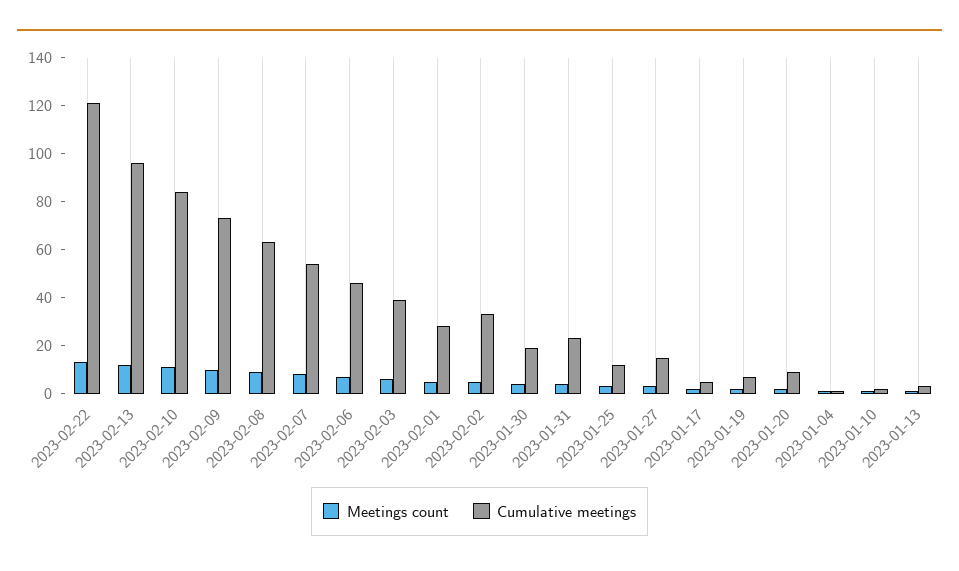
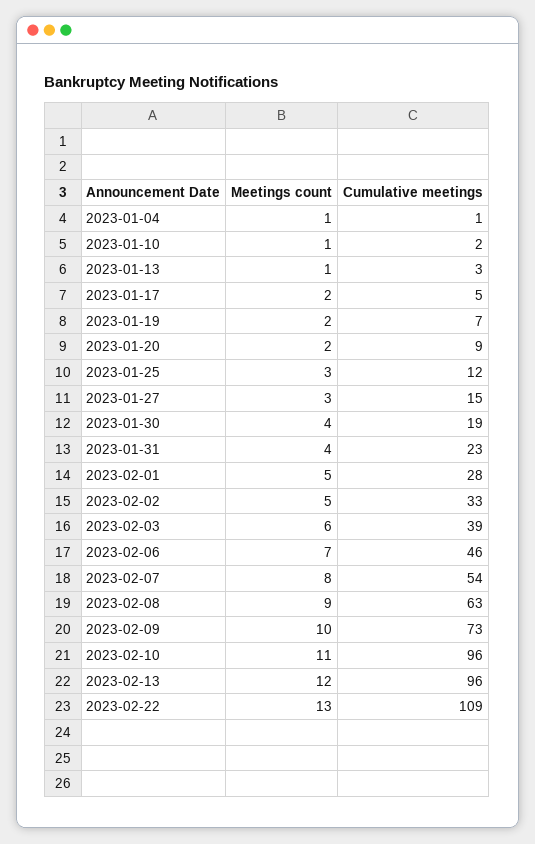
  {
    "Meetings count": {
      "2023-02-22": 13,
      "2023-02-13": 12,
      "2023-02-10": 11,
      "2023-02-09": 10,
      "2023-02-08": 9,
      "2023-02-07": 8,
      "2023-02-06": 7,
      "2023-02-03": 6,
      "2023-02-01": 5,
      "2023-02-02": 5,
      "2023-01-30": 4,
      "2023-01-31": 4,
      "2023-01-25": 3,
      "2023-01-27": 3,
      "2023-01-17": 2,
      "2023-01-19": 2,
      "2023-01-20": 2,
      "2023-01-04": 1,
      "2023-01-10": 1,
      "2023-01-13": 1
    },
    "Cumulative meetings": {
-     "2023-02-22": 120,
+     "2023-02-22": 109,
      "2023-02-13": 96,
-     "2023-02-10": 85,
+     "2023-02-10": 96,
      "2023-02-09": 73,
      "2023-02-08": 63,
      "2023-02-07": 54,
      "2023-02-06": 46,
      "2023-02-03": 39,
      "2023-02-01": 28,
      "2023-02-02": 33,
      "2023-01-30": 19,
      "2023-01-31": 23,
      "2023-01-25": 12,
      "2023-01-27": 15,
      "2023-01-17": 5,
      "2023-01-19": 7,
      "2023-01-20": 9,
      "2023-01-04": 1,
      "2023-01-10": 2,
      "2023-01-13": 3
    }
  }

